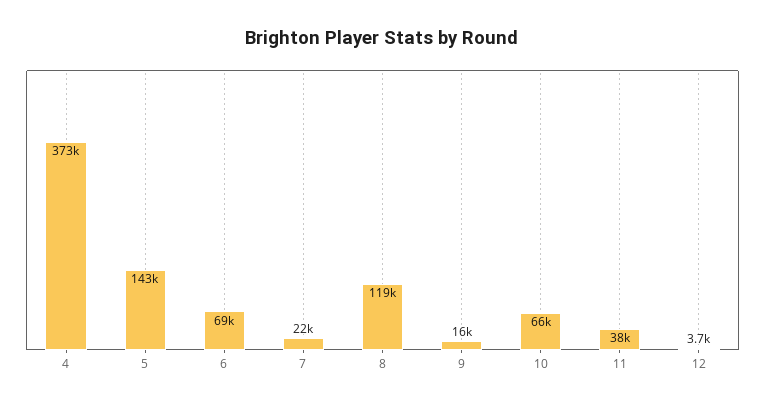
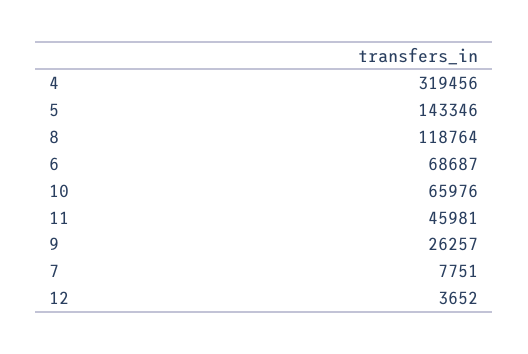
  {
-   "4": 373000,
+   "4": 319456,
    "5": 143346,
    "6": 68687,
-   "7": 22000,
+   "7": 7751,
    "8": 118764,
-   "9": 16000,
+   "9": 26257,
    "10": 65976,
-   "11": 38000,
+   "11": 45981,
    "12": 3652
  }

